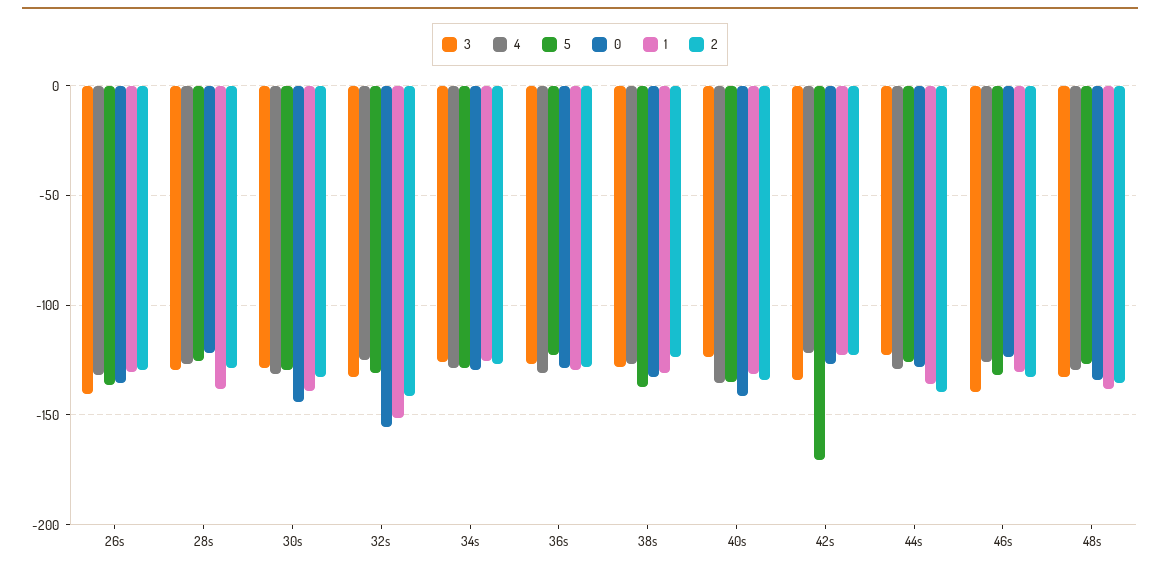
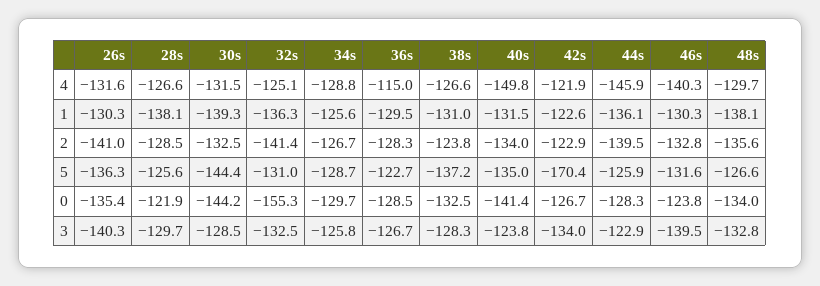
  {
    "3": {
      "26s": -140.3,
      "28s": -129.7,
      "30s": -128.5,
      "32s": -132.5,
      "34s": -125.8,
      "36s": -126.7,
      "38s": -128.3,
      "40s": -123.8,
      "42s": -134,
      "44s": -122.9,
      "46s": -139.5,
      "48s": -132.8
    },
    "4": {
      "26s": -131.6,
      "28s": -126.6,
      "30s": -131.5,
      "32s": -125.1,
      "34s": -128.8,
-     "36s": -130,
+     "36s": -115,
      "38s": -126.6,
-     "40s": -135,
+     "40s": -149.8,
      "42s": -121.9,
-     "44s": -130,
+     "44s": -145.9,
-     "46s": -125,
+     "46s": -140.3,
      "48s": -129.7
    },
    "5": {
      "26s": -136.3,
      "28s": -125.6,
-     "30s": -130,
+     "30s": -144.4,
      "32s": -131,
      "34s": -128.7,
      "36s": -122.7,
      "38s": -137.2,
      "40s": -135,
      "42s": -170.4,
      "44s": -125.9,
      "46s": -131.6,
      "48s": -126.6
    },
    "0": {
      "26s": -135.4,
      "28s": -121.9,
      "30s": -144.2,
      "32s": -155.3,
      "34s": -129.7,
      "36s": -128.5,
      "38s": -132.5,
      "40s": -141.4,
      "42s": -126.7,
      "44s": -128.3,
      "46s": -123.8,
      "48s": -134
    },
    "1": {
      "26s": -130.3,
      "28s": -138.1,
      "30s": -139.3,
-     "32s": -150,
+     "32s": -136.3,
      "34s": -125.6,
      "36s": -129.5,
      "38s": -131,
      "40s": -131.5,
      "42s": -122.6,
      "44s": -136.1,
      "46s": -130.3,
      "48s": -138.1
    },
    "2": {
-     "26s": -130,
+     "26s": -141,
      "28s": -128.5,
      "30s": -132.5,
      "32s": -141.4,
      "34s": -126.7,
      "36s": -128.3,
      "38s": -123.8,
      "40s": -134,
      "42s": -122.9,
      "44s": -139.5,
      "46s": -132.8,
      "48s": -135.6
    }
  }

